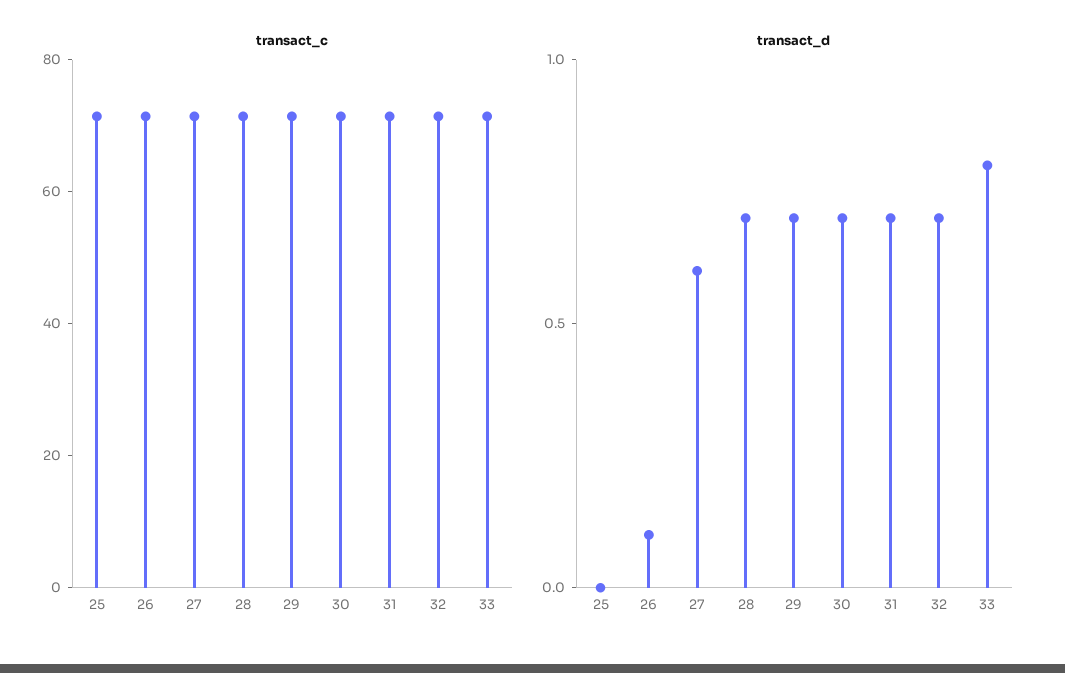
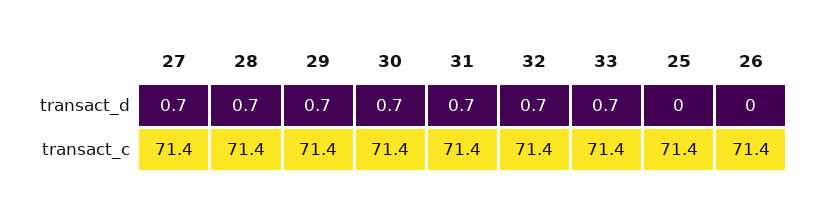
  {
    "transact_c": {
      "25": 71.4,
      "26": 71.4,
      "27": 71.4,
      "28": 71.4,
      "29": 71.4,
      "30": 71.4,
      "31": 71.4,
      "32": 71.4,
      "33": 71.4
    },
    "transact_d": {
      "25": 0,
-     "26": 0.1,
+     "26": 0,
-     "27": 0.6,
+     "27": 0.7,
      "28": 0.7,
      "29": 0.7,
      "30": 0.7,
      "31": 0.7,
      "32": 0.7,
-     "33": 0.8
+     "33": 0.7
    }
  }

